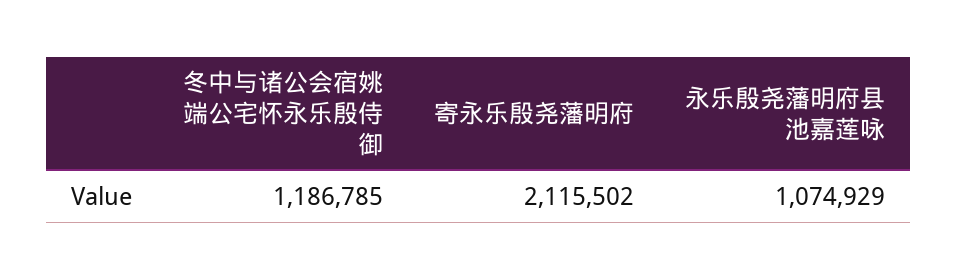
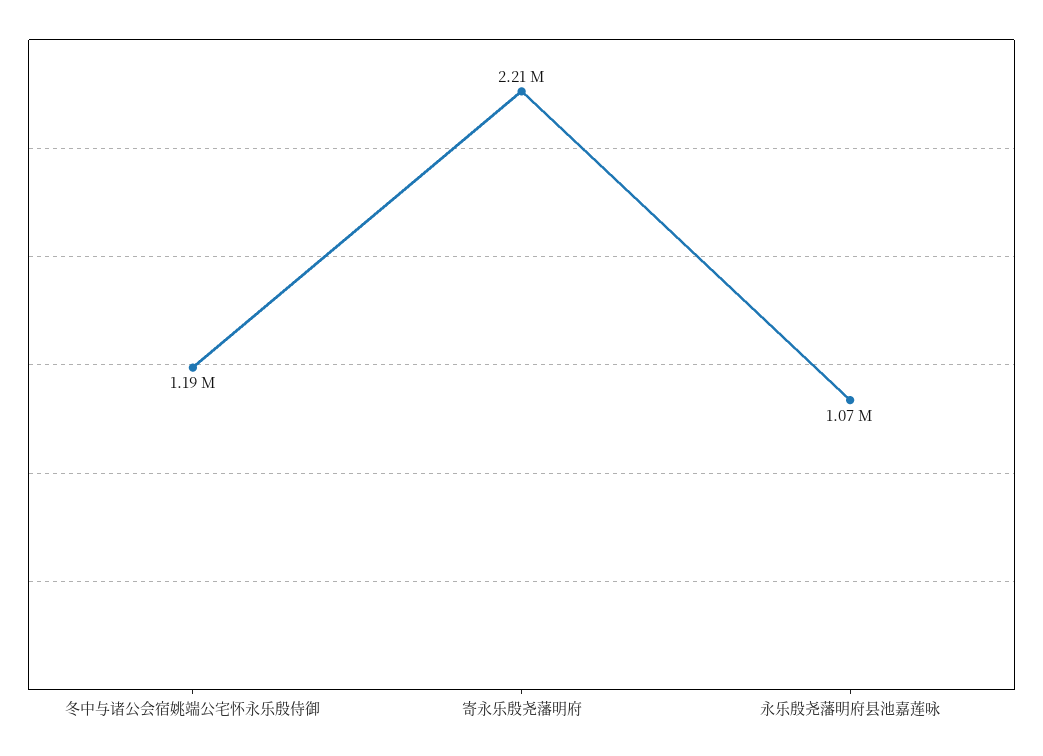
  {
    "冬中与诸公会宿姚端公宅怀永乐殷侍御": 1186785,
-   "寄永乐殷尧藩明府": 2115502,
+   "寄永乐殷尧藩明府": 2210000,
    "永乐殷尧藩明府县池嘉莲咏": 1074929
  }

